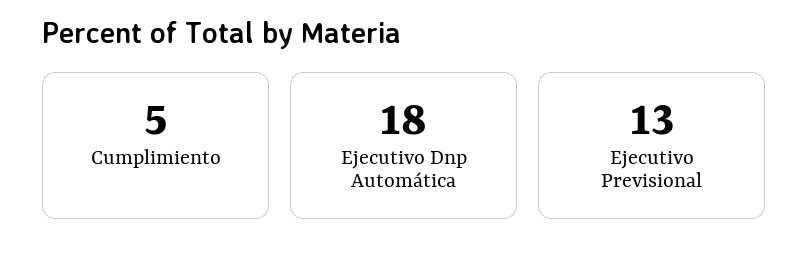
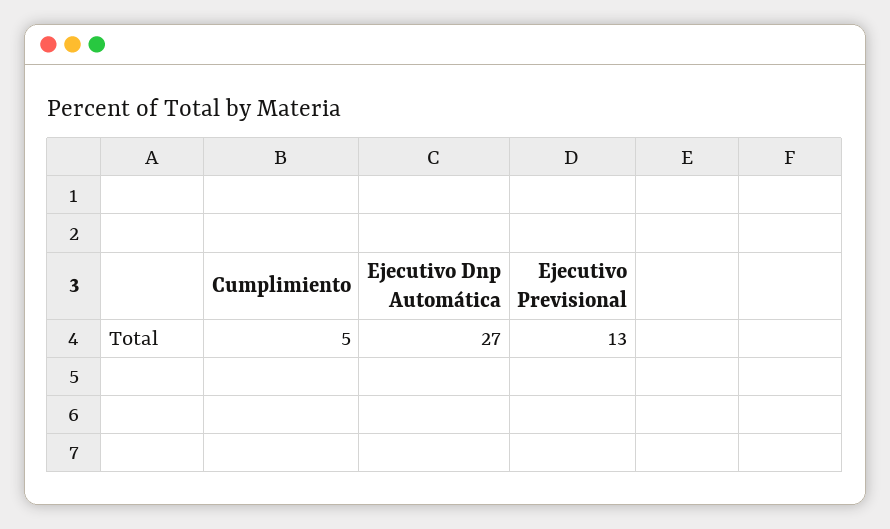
  {
    "Cumplimiento": 5,
-   "Ejecutivo Dnp Automática": 18,
+   "Ejecutivo Dnp Automática": 27,
    "Ejecutivo Previsional": 13
  }

